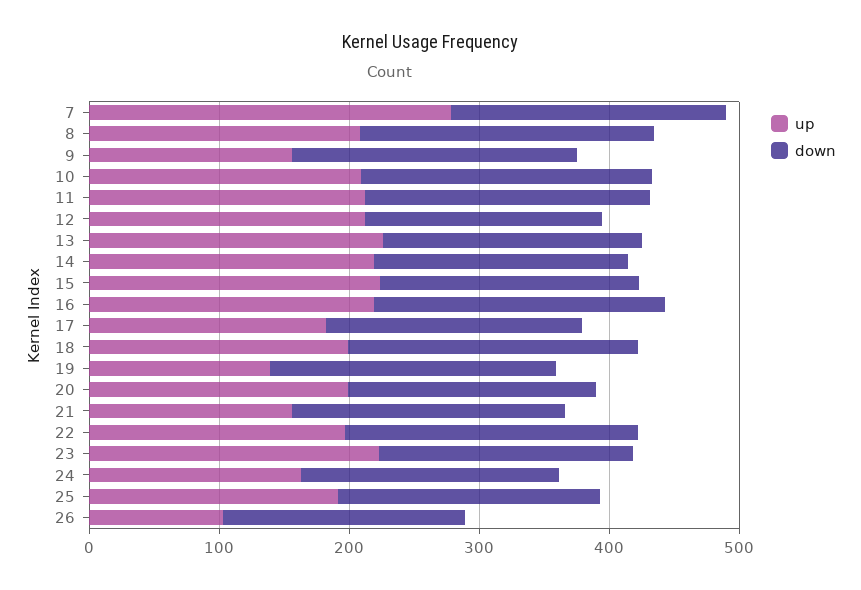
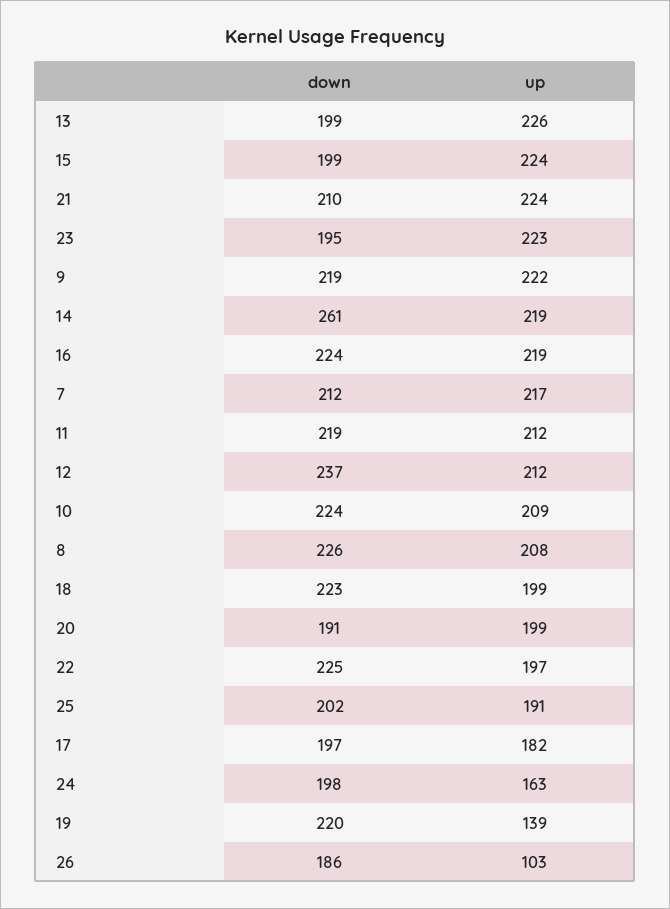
  {
    "up": {
-     "7": 280,
+     "7": 217,
      "8": 208,
-     "9": 160,
+     "9": 222,
      "10": 209,
      "11": 212,
      "12": 212,
      "13": 226,
      "14": 219,
      "15": 224,
      "16": 219,
      "17": 182,
      "18": 199,
      "19": 139,
      "20": 199,
-     "21": 160,
+     "21": 224,
      "22": 197,
      "23": 223,
      "24": 163,
      "25": 191,
      "26": 103
    },
    "down": {
      "7": 212,
      "8": 226,
      "9": 219,
      "10": 224,
      "11": 219,
-     "12": 180,
+     "12": 237,
      "13": 199,
-     "14": 200,
+     "14": 261,
      "15": 199,
      "16": 224,
      "17": 197,
      "18": 223,
      "19": 220,
      "20": 191,
      "21": 210,
      "22": 225,
      "23": 195,
      "24": 198,
      "25": 202,
      "26": 186
    }
  }

